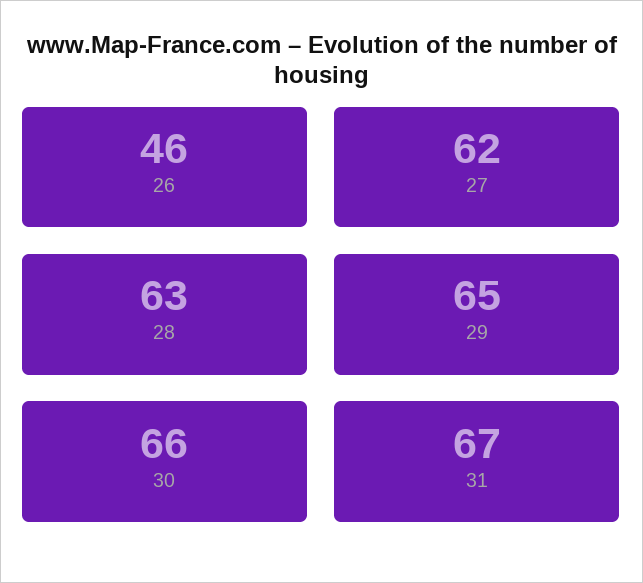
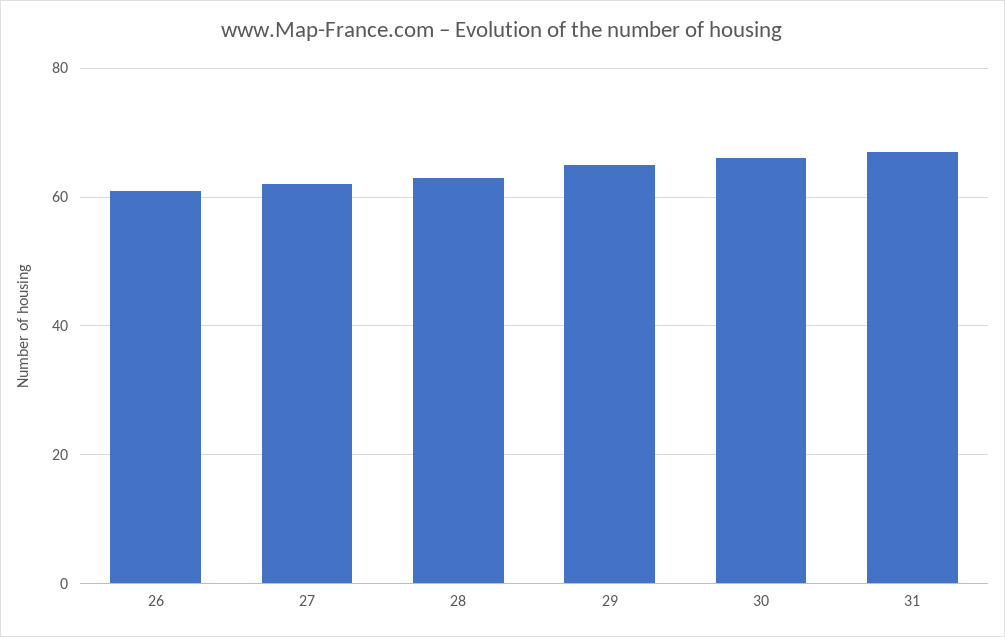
  {
-   "26": 46,
+   "26": 60,
    "27": 62,
    "28": 63,
    "29": 65,
    "30": 66,
    "31": 67
  }

